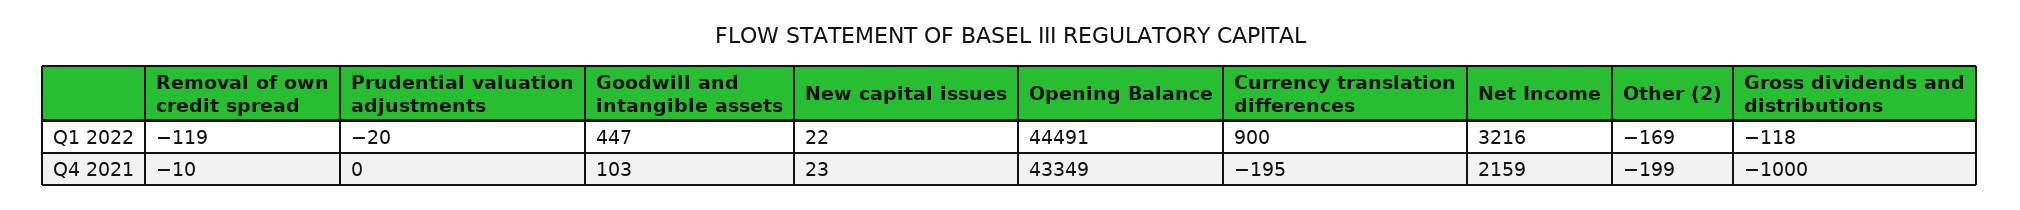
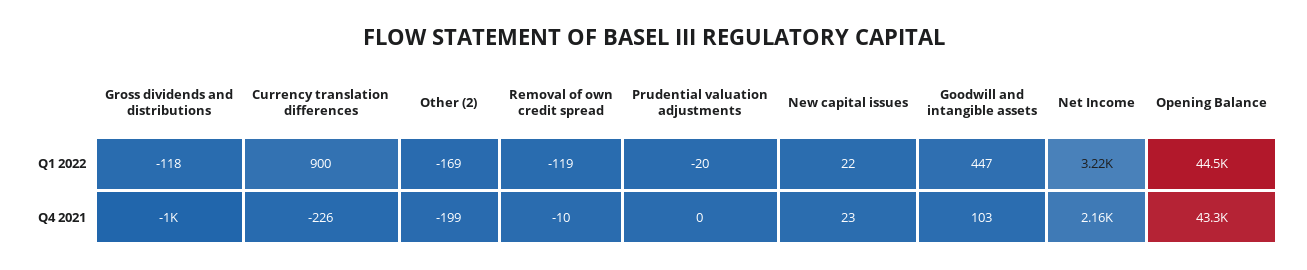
  {
    "Removal of own credit spread": {
      "Q1 2022": -119,
      "Q4 2021": -10
    },
    "Prudential valuation adjustments": {
      "Q1 2022": -20,
      "Q4 2021": 0
    },
    "Goodwill and intangible assets": {
      "Q1 2022": 447,
      "Q4 2021": 103
    },
    "New capital issues": {
      "Q1 2022": 22,
      "Q4 2021": 23
    },
    "Opening Balance": {
      "Q1 2022": 44491,
      "Q4 2021": 43349
    },
    "Currency translation differences": {
      "Q1 2022": 900,
-     "Q4 2021": -195
+     "Q4 2021": -226
    },
    "Net Income": {
      "Q1 2022": 3216,
      "Q4 2021": 2159
    },
    "Other (2)": {
      "Q1 2022": -169,
      "Q4 2021": -199
    },
    "Gross dividends and distributions": {
      "Q1 2022": -118,
      "Q4 2021": -1000
    }
  }

